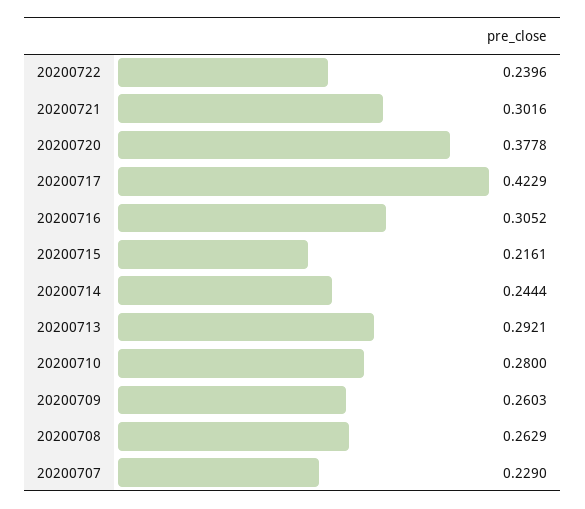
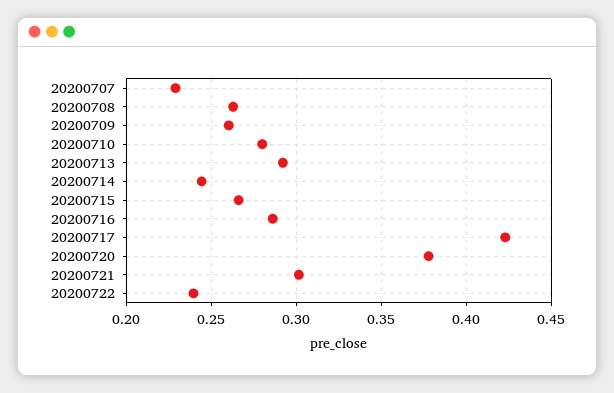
  {
    "20200722": 0.2396,
    "20200721": 0.3016,
    "20200720": 0.3778,
    "20200717": 0.4229,
-   "20200716": 0.3052,
+   "20200716": 0.285,
-   "20200715": 0.2161,
+   "20200715": 0.265,
    "20200714": 0.2444,
    "20200713": 0.2921,
    "20200710": 0.28,
    "20200709": 0.2603,
    "20200708": 0.2629,
    "20200707": 0.229
  }

